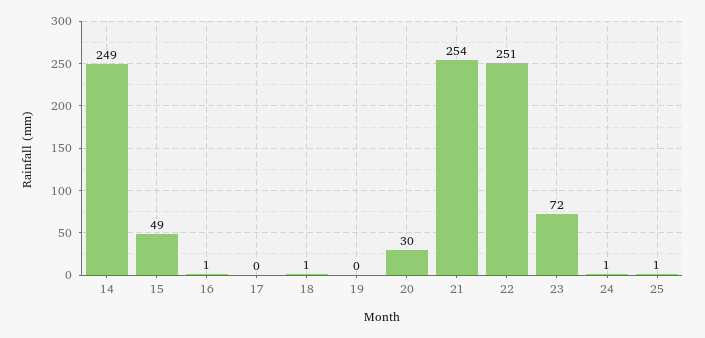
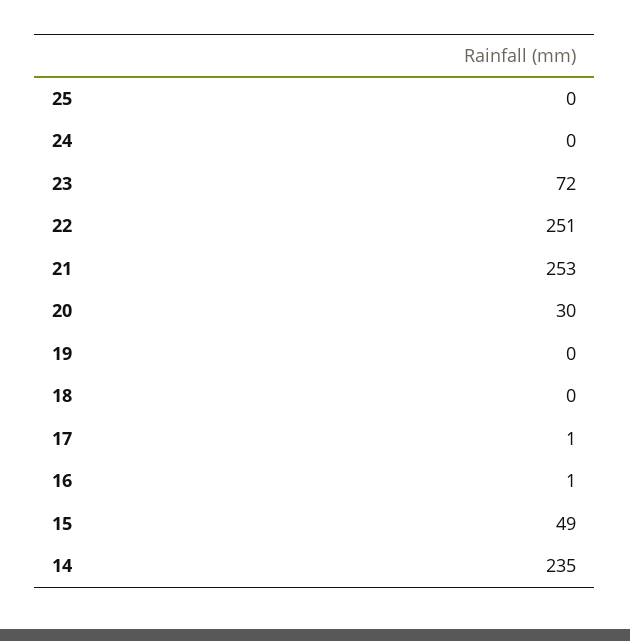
  {
-   "14": 249,
+   "14": 235,
    "15": 49,
    "16": 1,
-   "17": 0,
+   "17": 1,
-   "18": 1,
+   "18": 0,
    "19": 0,
    "20": 30,
-   "21": 254,
+   "21": 253,
    "22": 251,
    "23": 72,
-   "24": 1,
+   "24": 0,
-   "25": 1
+   "25": 0
  }

